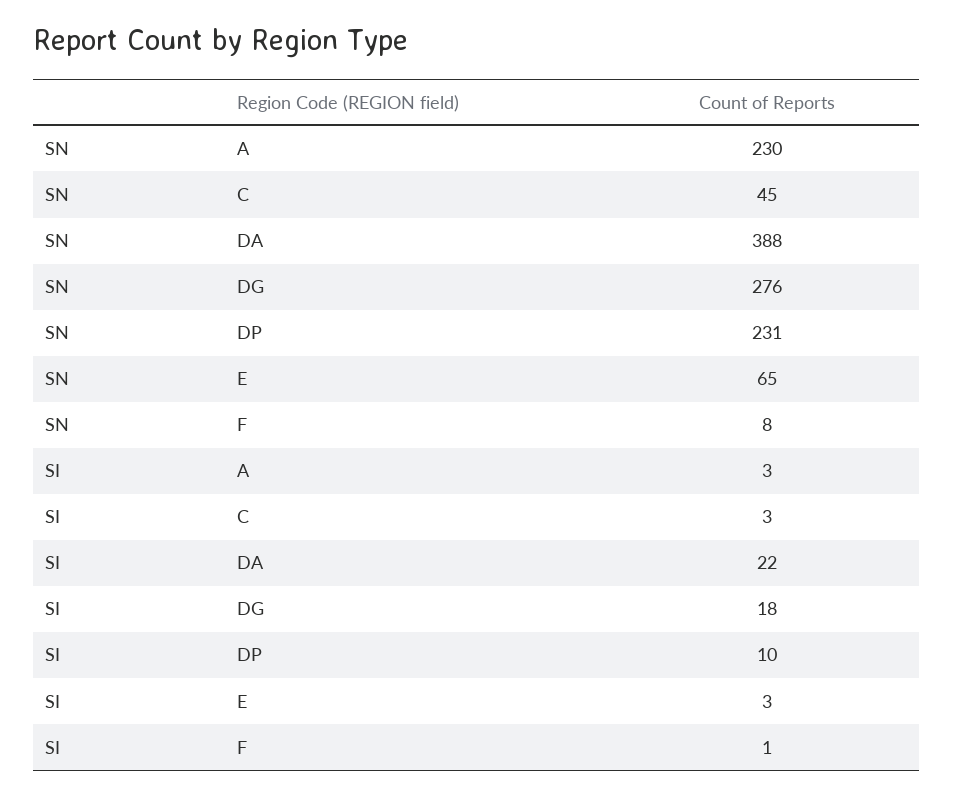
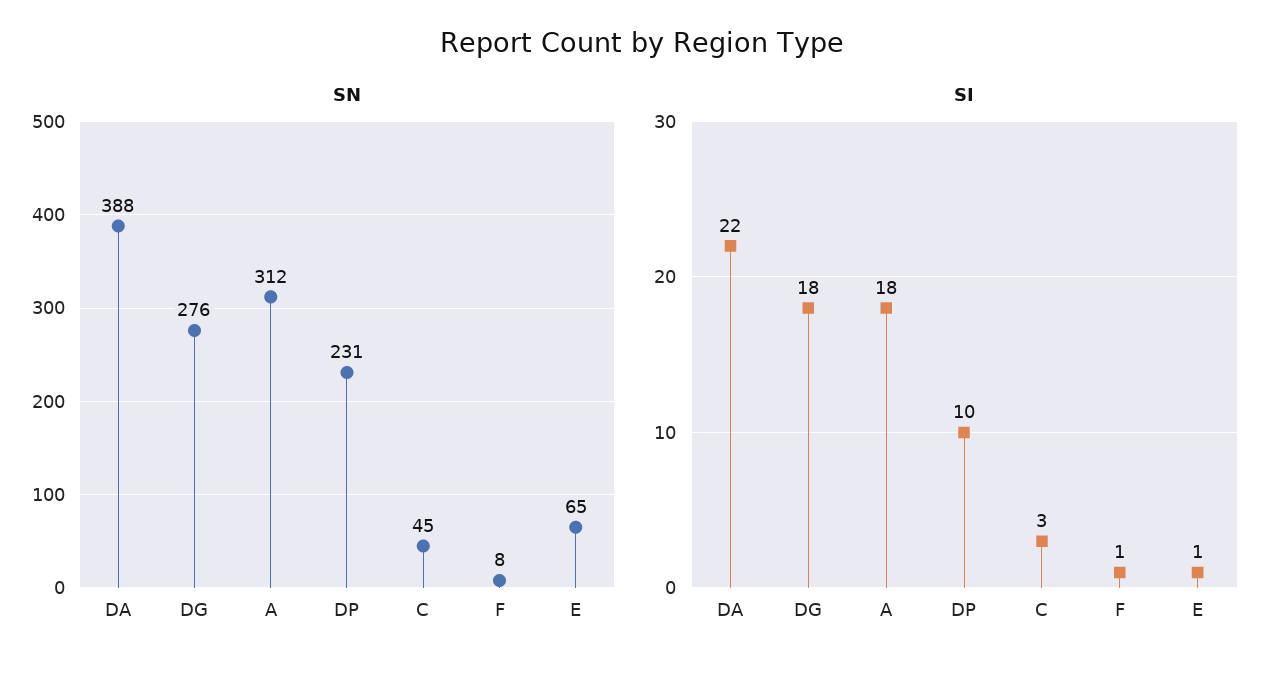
  {
    "SN": {
-     "A": 230,
+     "A": 312,
      "C": 45,
      "DA": 388,
      "DG": 276,
      "DP": 231,
      "E": 65,
      "F": 8
    },
    "SI": {
-     "A": 3,
+     "A": 18,
      "C": 3,
      "DA": 22,
      "DG": 18,
      "DP": 10,
-     "E": 3,
+     "E": 1,
      "F": 1
    }
  }

